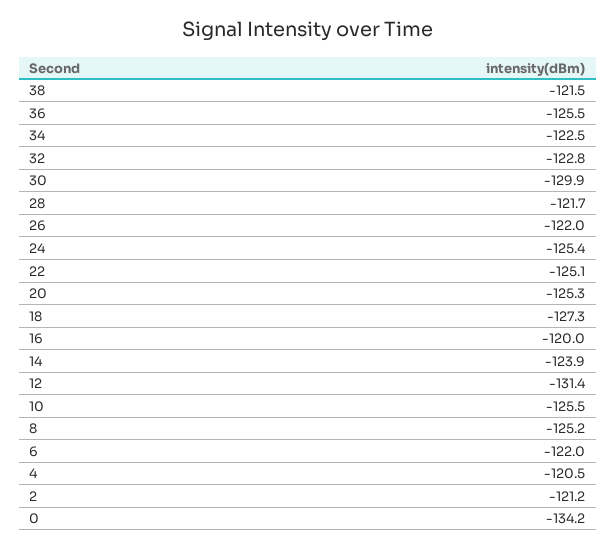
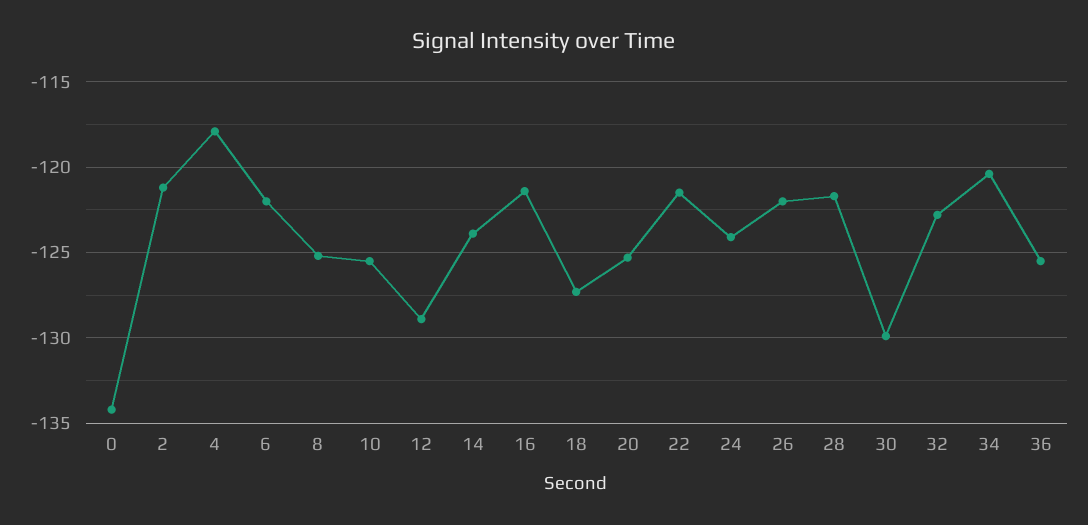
  {
-   "38": -121.5,
    "36": -125.5,
-   "34": -122.5,
+   "34": -120.5,
    "32": -122.8,
    "30": -129.9,
    "28": -121.7,
    "26": -122,
-   "24": -125.4,
+   "24": -124,
-   "22": -125.1,
+   "22": -121.5,
    "20": -125.3,
    "18": -127.3,
-   "16": -120,
+   "16": -121.5,
    "14": -123.9,
-   "12": -131.4,
+   "12": -129,
    "10": -125.5,
    "8": -125.2,
    "6": -122,
-   "4": -120.5,
+   "4": -118,
    "2": -121.2,
    "0": -134.2
  }

